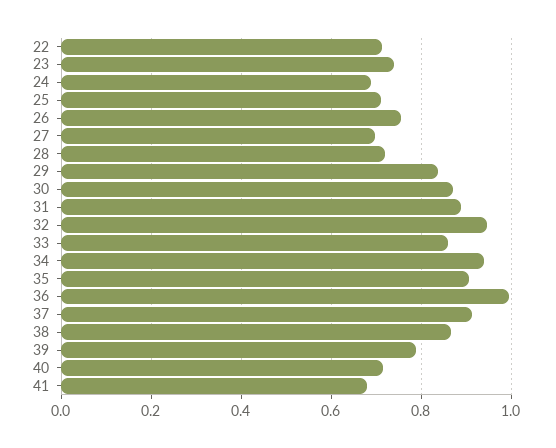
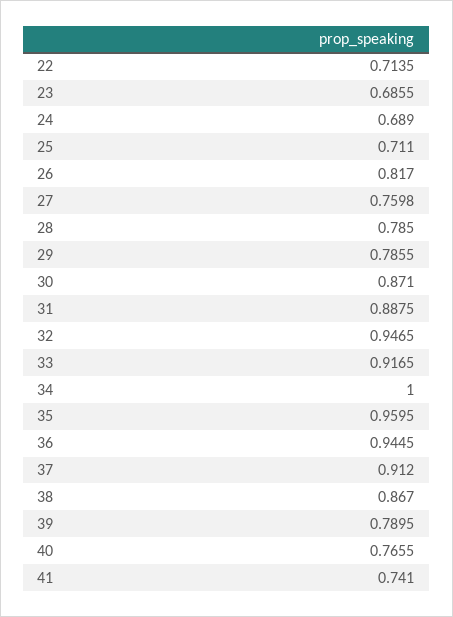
  {
    "22": 0.7135,
-   "23": 0.74,
+   "23": 0.6855,
    "24": 0.689,
    "25": 0.711,
-   "26": 0.76,
+   "26": 0.817,
-   "27": 0.7,
+   "27": 0.7598,
-   "28": 0.72,
+   "28": 0.785,
-   "29": 0.84,
+   "29": 0.7855,
    "30": 0.871,
    "31": 0.8875,
    "32": 0.9465,
-   "33": 0.86,
+   "33": 0.9165,
-   "34": 0.94,
+   "34": 1,
-   "35": 0.9,
+   "35": 0.9595,
-   "36": 1,
+   "36": 0.9445,
    "37": 0.912,
    "38": 0.867,
    "39": 0.7895,
-   "40": 0.72,
+   "40": 0.7655,
-   "41": 0.68
+   "41": 0.741
  }

